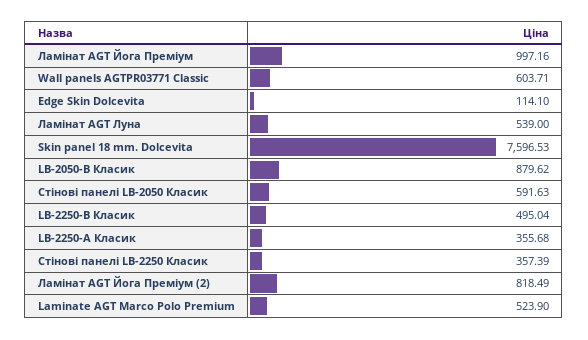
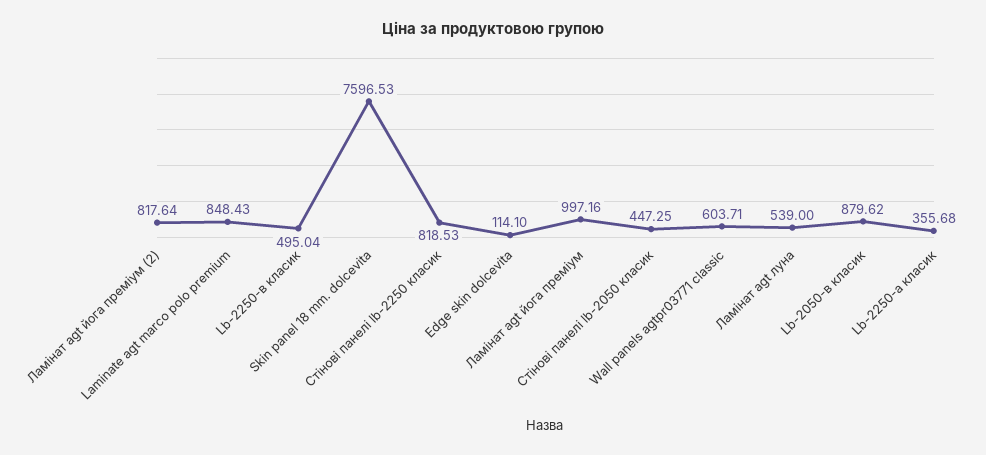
  {
    "Ламінат AGT Йога Преміум": 997.16,
    "Wall panels AGTPR03771 Classic": 603.71,
    "Edge Skin Dolcevita": 114.1,
    "Ламінат AGT Луна": 539,
    "Skin panel 18 mm. Dolcevita": 7596.53,
    "LB-2050-В Класик": 879.62,
-   "Стінові панелі LB-2050 Класик": 591.63,
+   "Стінові панелі LB-2050 Класик": 447.25,
    "LB-2250-В Класик": 495.04,
    "LB-2250-А Класик": 355.68,
-   "Стінові панелі LB-2250 Класик": 357.39,
+   "Стінові панелі LB-2250 Класик": 818.53,
-   "Ламінат AGT Йога Преміум (2)": 818.49,
+   "Ламінат AGT Йога Преміум (2)": 817.64,
-   "Laminate AGT Marco Polo Premium": 523.9
+   "Laminate AGT Marco Polo Premium": 848.43
  }

